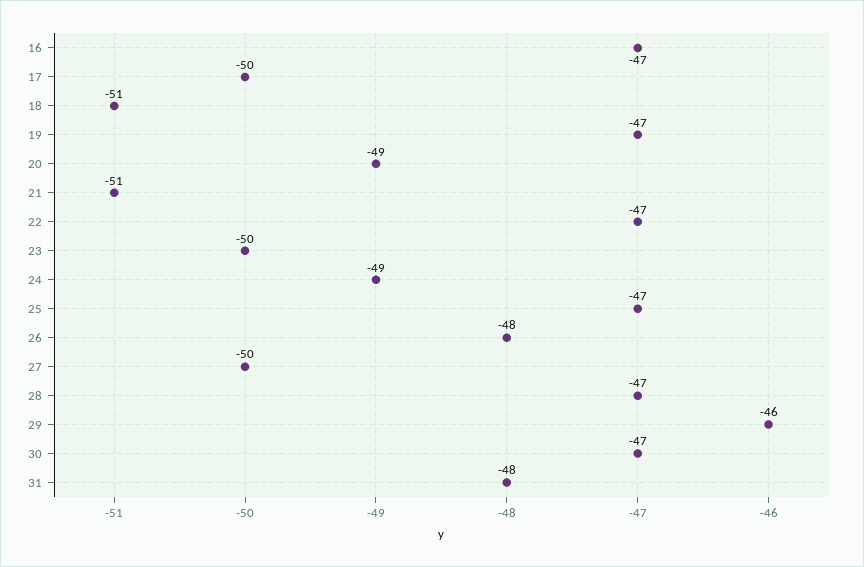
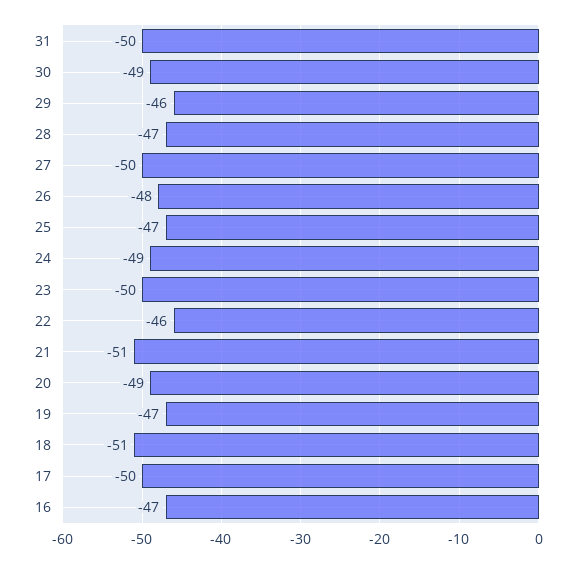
  {
    "16": -47,
    "17": -50,
    "18": -51,
    "19": -47,
    "20": -49,
    "21": -51,
-   "22": -47,
+   "22": -46,
    "23": -50,
    "24": -49,
    "25": -47,
    "26": -48,
    "27": -50,
    "28": -47,
    "29": -46,
-   "30": -47,
+   "30": -49,
-   "31": -48
+   "31": -50
  }

